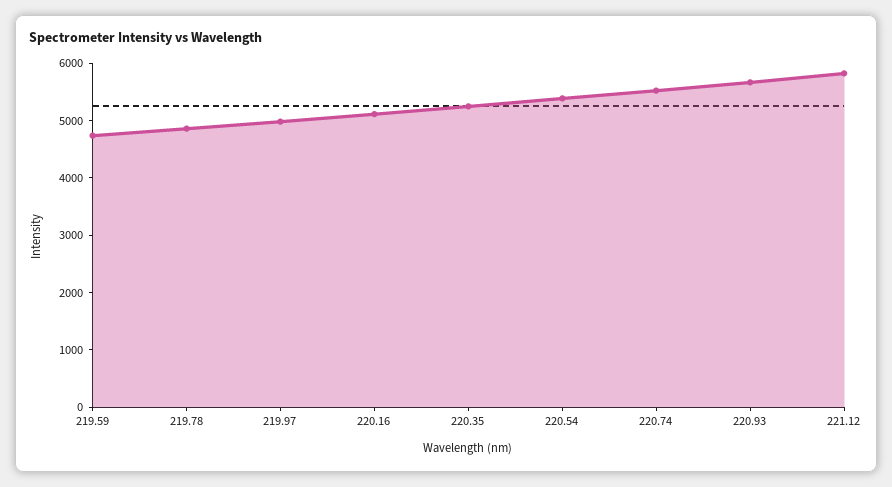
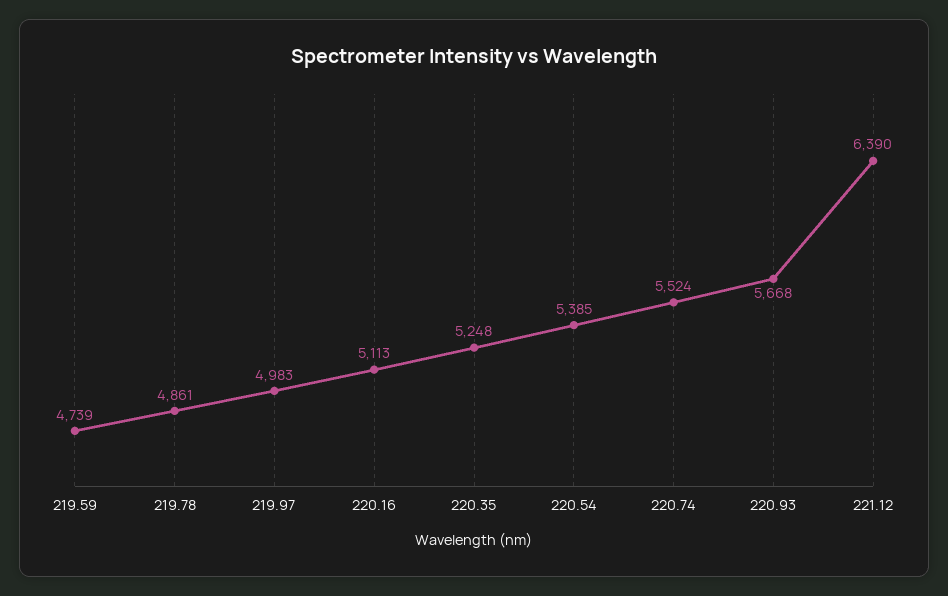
  {
    "219.59": 4739,
    "219.78": 4861,
    "219.97": 4983,
    "220.16": 5113,
    "220.35": 5248,
    "220.54": 5385,
    "220.74": 5524,
    "220.93": 5668,
-   "221.12": 5800
+   "221.12": 6390
  }

